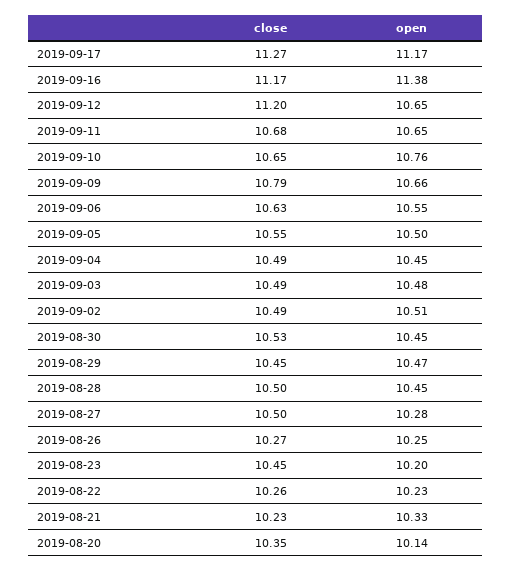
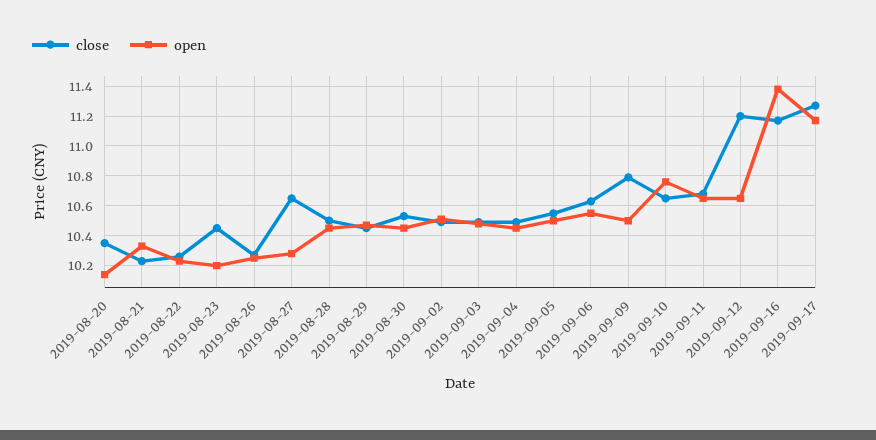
  {
    "close": {
      "2019-09-17": 11.27,
      "2019-09-16": 11.17,
      "2019-09-12": 11.2,
      "2019-09-11": 10.68,
      "2019-09-10": 10.65,
      "2019-09-09": 10.79,
      "2019-09-06": 10.63,
      "2019-09-05": 10.55,
      "2019-09-04": 10.49,
      "2019-09-03": 10.49,
      "2019-09-02": 10.49,
      "2019-08-30": 10.53,
      "2019-08-29": 10.45,
      "2019-08-28": 10.5,
-     "2019-08-27": 10.5,
+     "2019-08-27": 10.65,
      "2019-08-26": 10.27,
      "2019-08-23": 10.45,
      "2019-08-22": 10.26,
      "2019-08-21": 10.23,
      "2019-08-20": 10.35
    },
    "open": {
      "2019-09-17": 11.17,
      "2019-09-16": 11.38,
      "2019-09-12": 10.65,
      "2019-09-11": 10.65,
      "2019-09-10": 10.76,
-     "2019-09-09": 10.66,
+     "2019-09-09": 10.5,
      "2019-09-06": 10.55,
      "2019-09-05": 10.5,
      "2019-09-04": 10.45,
      "2019-09-03": 10.48,
      "2019-09-02": 10.51,
      "2019-08-30": 10.45,
      "2019-08-29": 10.47,
      "2019-08-28": 10.45,
      "2019-08-27": 10.28,
      "2019-08-26": 10.25,
      "2019-08-23": 10.2,
      "2019-08-22": 10.23,
      "2019-08-21": 10.33,
      "2019-08-20": 10.14
    }
  }

